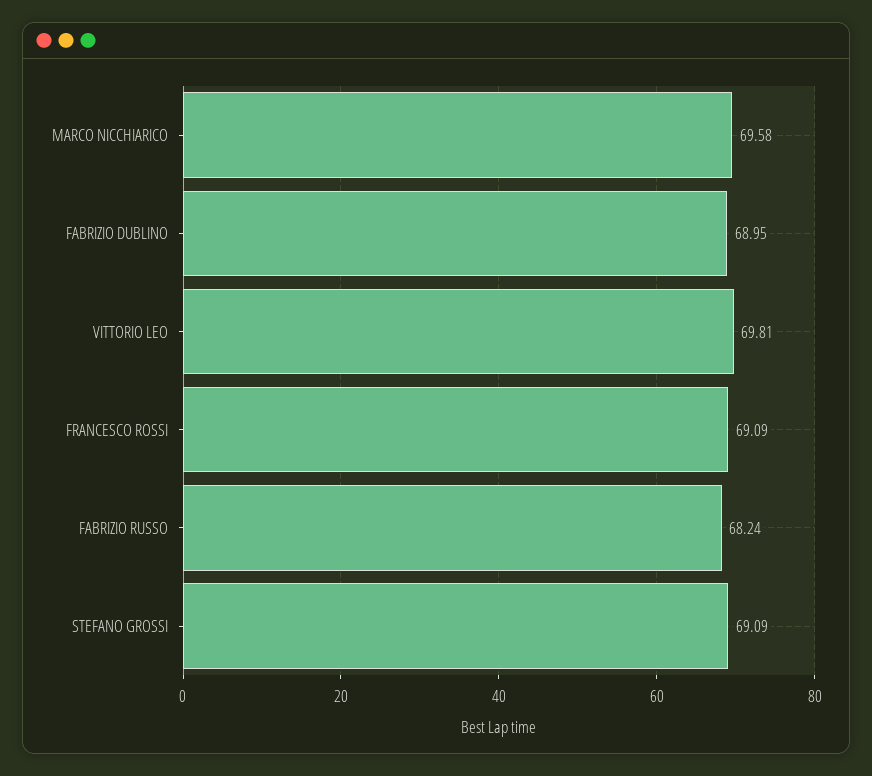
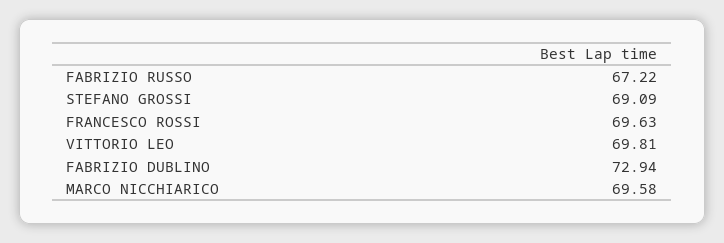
  {
    "MARCO NICCHIARICO": 69.58,
-   "FABRIZIO DUBLINO": 68.95,
+   "FABRIZIO DUBLINO": 72.94,
    "VITTORIO LEO": 69.81,
-   "FRANCESCO ROSSI": 69.09,
+   "FRANCESCO ROSSI": 69.63,
-   "FABRIZIO RUSSO": 68.24,
+   "FABRIZIO RUSSO": 67.22,
    "STEFANO GROSSI": 69.09
  }

